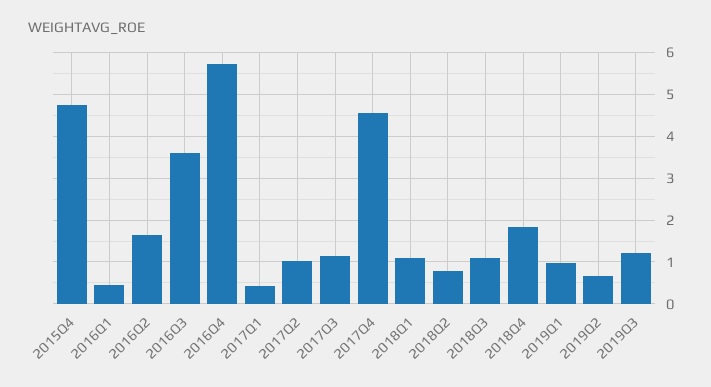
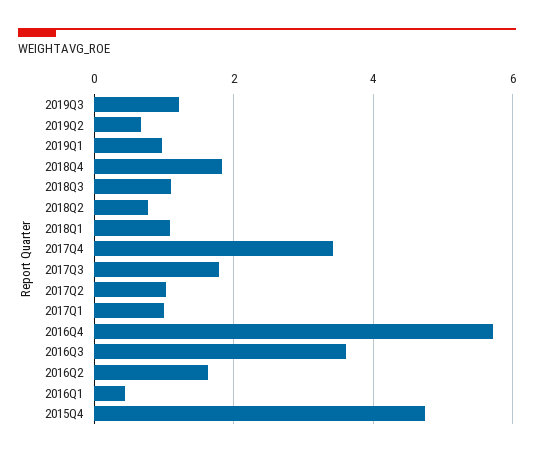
  {
    "2015Q4": 4.8,
    "2016Q1": 0.4,
    "2016Q2": 1.6,
    "2016Q3": 3.6,
    "2016Q4": 5.8,
-   "2017Q1": 0.4,
+   "2017Q1": 1,
    "2017Q2": 1,
-   "2017Q3": 1.2,
+   "2017Q3": 1.8,
-   "2017Q4": 4.6,
+   "2017Q4": 3.4,
    "2018Q1": 1,
    "2018Q2": 0.8,
    "2018Q3": 1.2,
    "2018Q4": 1.8,
    "2019Q1": 1,
    "2019Q2": 0.6,
    "2019Q3": 1.2
  }

